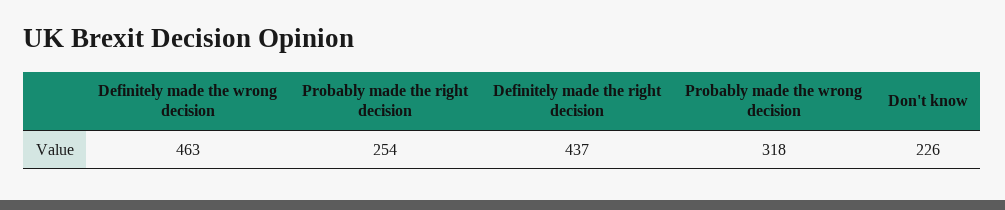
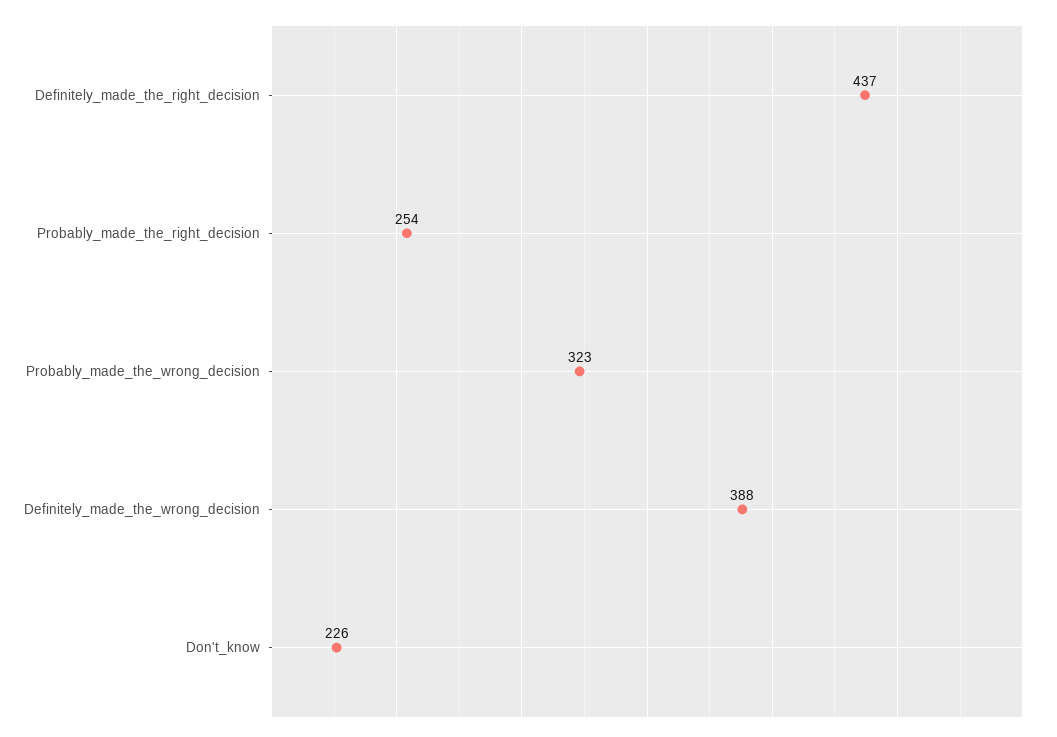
  {
-   "Definitely made the wrong decision": 463,
+   "Definitely made the wrong decision": 388,
    "Probably made the right decision": 254,
    "Definitely made the right decision": 437,
-   "Probably made the wrong decision": 318,
+   "Probably made the wrong decision": 323,
    "Don't know": 226
  }

